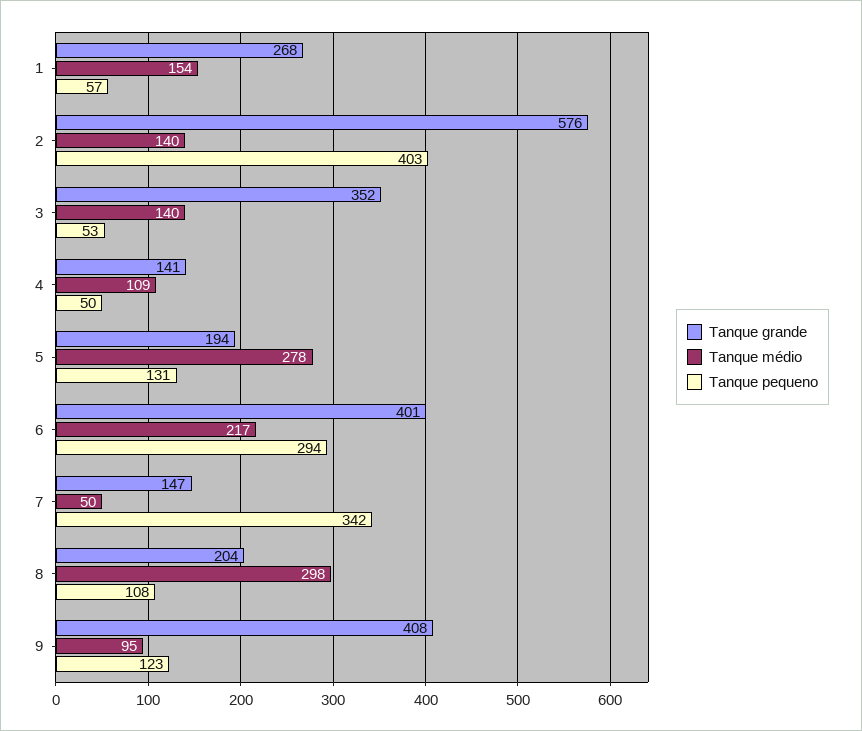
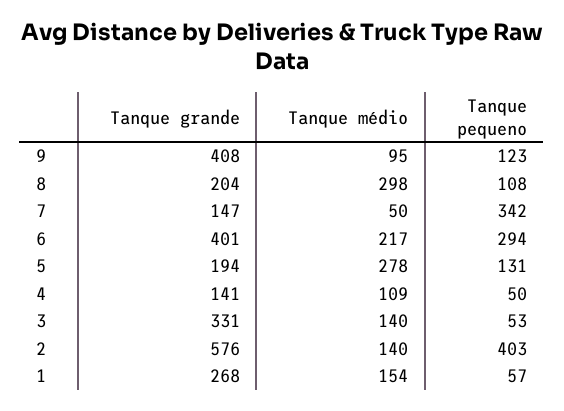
  {
    "Tanque grande": {
      "1": 268,
      "2": 576,
-     "3": 352,
+     "3": 331,
      "4": 141,
      "5": 194,
      "6": 401,
      "7": 147,
      "8": 204,
      "9": 408
    },
    "Tanque médio": {
      "1": 154,
      "2": 140,
      "3": 140,
      "4": 109,
      "5": 278,
      "6": 217,
      "7": 50,
      "8": 298,
      "9": 95
    },
    "Tanque pequeno": {
      "1": 57,
      "2": 403,
      "3": 53,
      "4": 50,
      "5": 131,
      "6": 294,
      "7": 342,
      "8": 108,
      "9": 123
    }
  }

